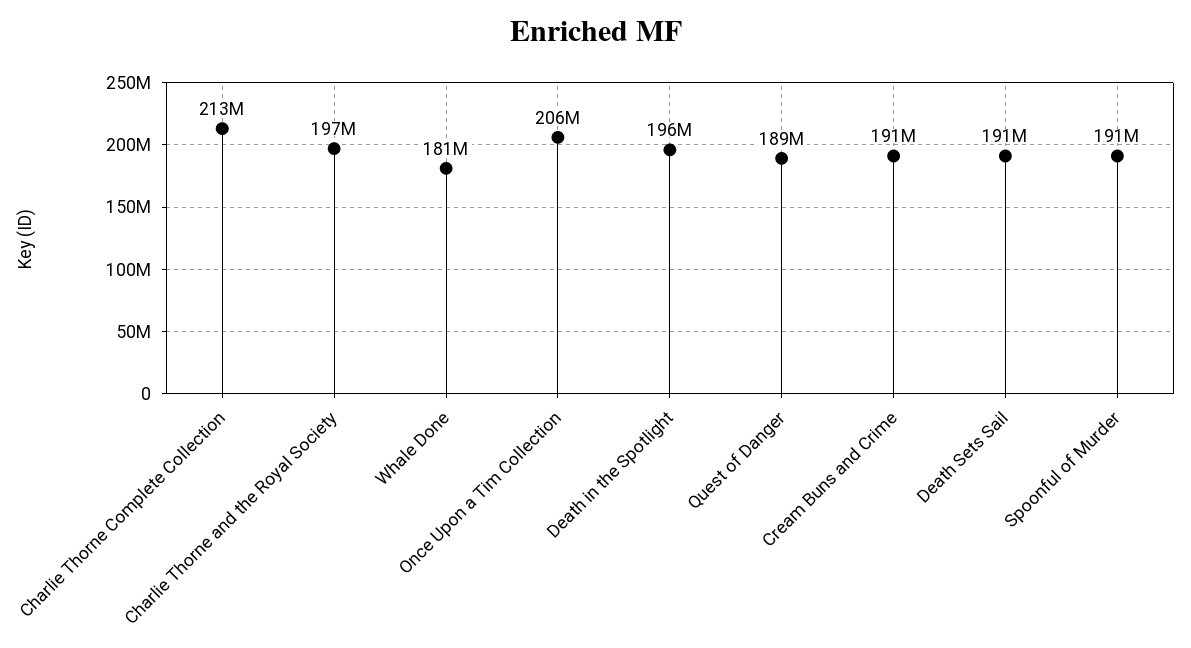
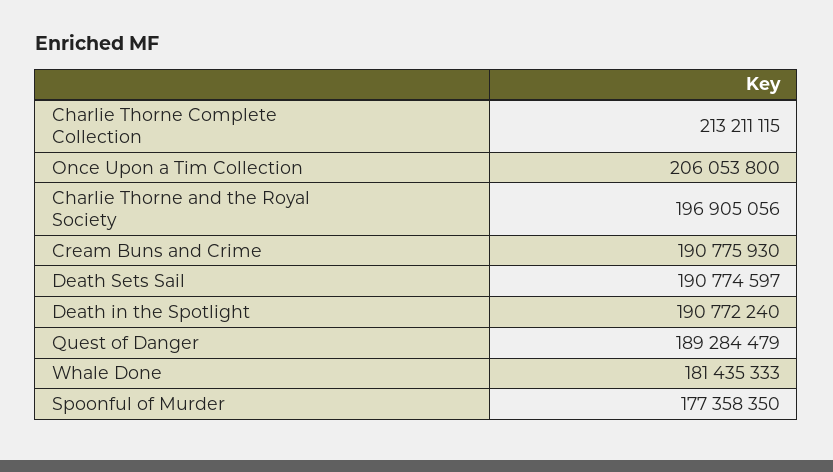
  {
    "Charlie Thorne Complete Collection": 213211115,
    "Charlie Thorne and the Royal Society": 196905056,
    "Whale Done": 181435333,
    "Once Upon a Tim Collection": 206053800,
-   "Death in the Spotlight": 196000000,
+   "Death in the Spotlight": 190772240,
    "Quest of Danger": 189284479,
    "Cream Buns and Crime": 190775930,
    "Death Sets Sail": 190774597,
-   "Spoonful of Murder": 191000000
+   "Spoonful of Murder": 177358350
  }

